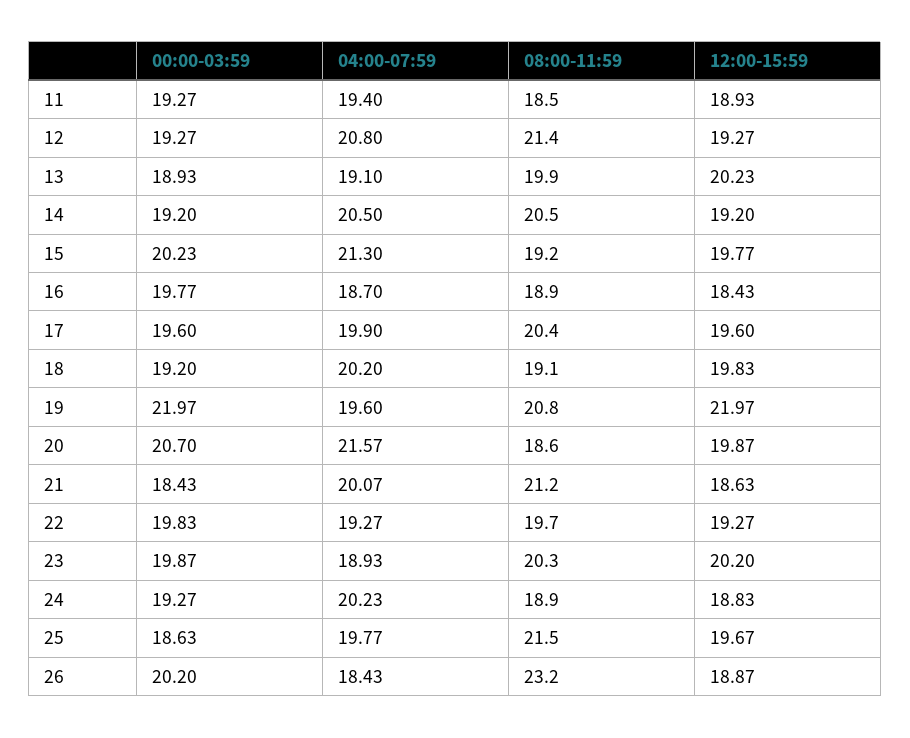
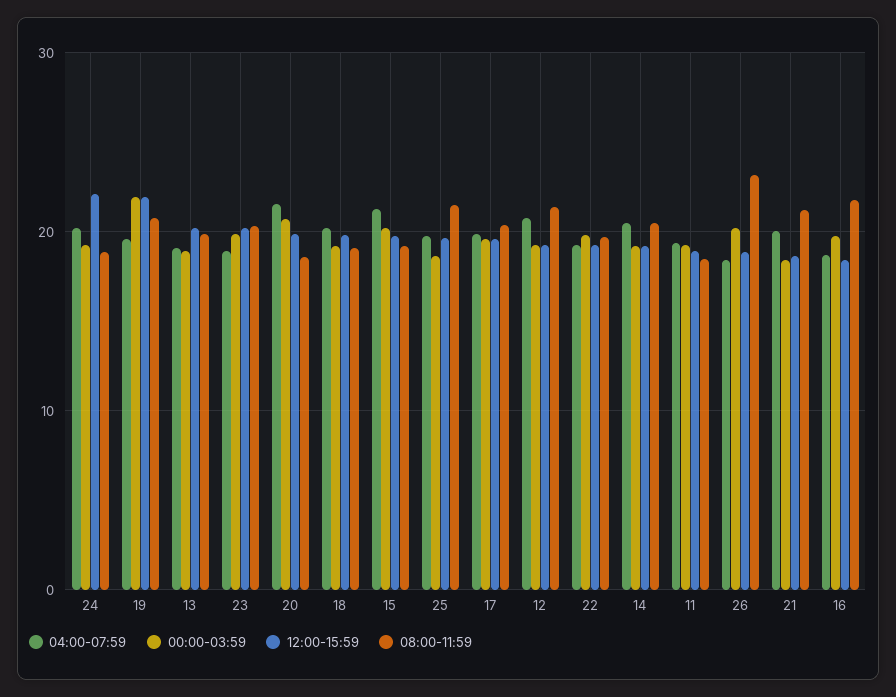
  {
    "00:00-03:59": {
      "11": 19.27,
      "12": 19.27,
      "13": 18.93,
      "14": 19.2,
      "15": 20.23,
      "16": 19.77,
      "17": 19.6,
      "18": 19.2,
      "19": 21.97,
      "20": 20.7,
      "21": 18.43,
      "22": 19.83,
      "23": 19.87,
      "24": 19.27,
      "25": 18.63,
      "26": 20.2
    },
    "04:00-07:59": {
      "11": 19.4,
      "12": 20.8,
      "13": 19.1,
      "14": 20.5,
      "15": 21.3,
      "16": 18.7,
      "17": 19.9,
      "18": 20.2,
      "19": 19.6,
      "20": 21.57,
      "21": 20.07,
      "22": 19.27,
      "23": 18.93,
      "24": 20.23,
      "25": 19.77,
      "26": 18.43
    },
    "08:00-11:59": {
      "11": 18.5,
      "12": 21.4,
      "13": 19.9,
      "14": 20.5,
      "15": 19.2,
-     "16": 18.9,
+     "16": 22,
      "17": 20.4,
      "18": 19.1,
      "19": 20.8,
      "20": 18.6,
      "21": 21.2,
      "22": 19.7,
      "23": 20.3,
      "24": 18.9,
      "25": 21.5,
      "26": 23.2
    },
    "12:00-15:59": {
      "11": 18.93,
      "12": 19.27,
      "13": 20.23,
      "14": 19.2,
      "15": 19.77,
      "16": 18.43,
      "17": 19.6,
      "18": 19.83,
      "19": 21.97,
      "20": 19.87,
      "21": 18.63,
      "22": 19.27,
      "23": 20.2,
-     "24": 18.83,
+     "24": 22,
      "25": 19.67,
      "26": 18.87
    }
  }

